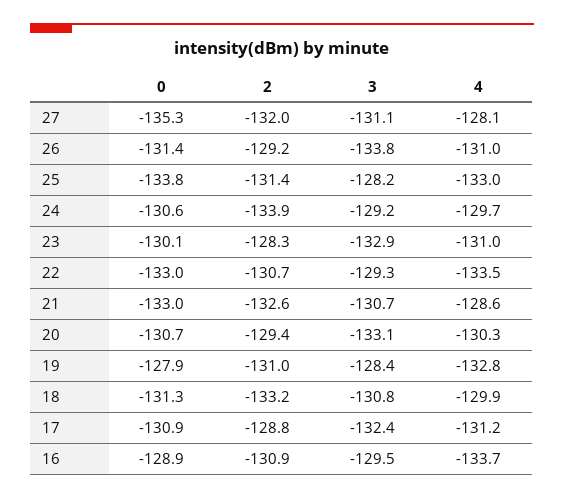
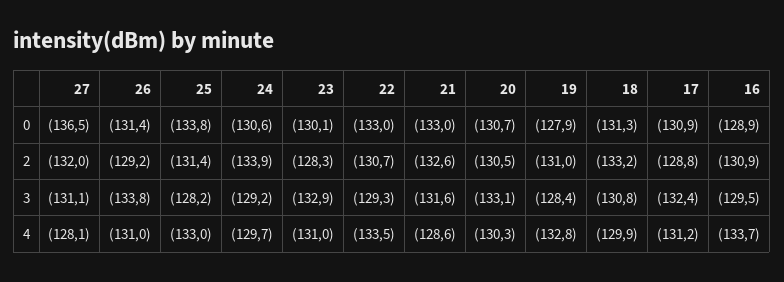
  {
    "0": {
-     "27": -135.3,
+     "27": -136.5,
      "26": -131.4,
      "25": -133.8,
      "24": -130.6,
      "23": -130.1,
      "22": -133,
      "21": -133,
      "20": -130.7,
      "19": -127.9,
      "18": -131.3,
      "17": -130.9,
      "16": -128.9
    },
    "2": {
      "27": -132,
      "26": -129.2,
      "25": -131.4,
      "24": -133.9,
      "23": -128.3,
      "22": -130.7,
      "21": -132.6,
-     "20": -129.4,
+     "20": -130.5,
      "19": -131,
      "18": -133.2,
      "17": -128.8,
      "16": -130.9
    },
    "3": {
      "27": -131.1,
      "26": -133.8,
      "25": -128.2,
      "24": -129.2,
      "23": -132.9,
      "22": -129.3,
-     "21": -130.7,
+     "21": -131.6,
      "20": -133.1,
      "19": -128.4,
      "18": -130.8,
      "17": -132.4,
      "16": -129.5
    },
    "4": {
      "27": -128.1,
      "26": -131,
      "25": -133,
      "24": -129.7,
      "23": -131,
      "22": -133.5,
      "21": -128.6,
      "20": -130.3,
      "19": -132.8,
      "18": -129.9,
      "17": -131.2,
      "16": -133.7
    }
  }

